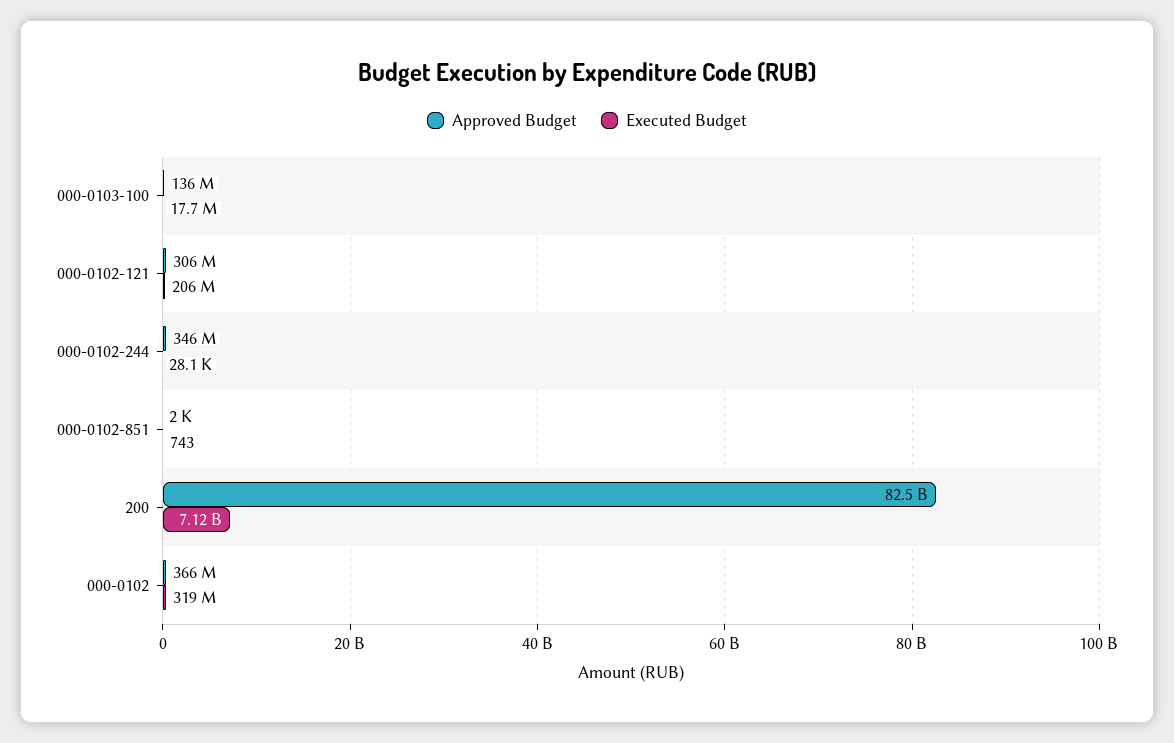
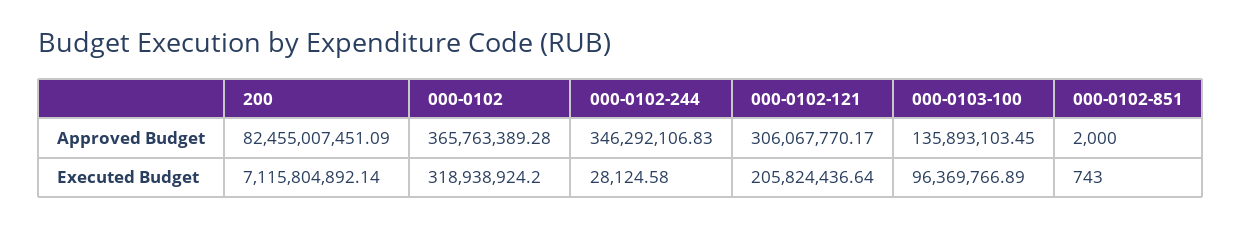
  {
    "Approved Budget": {
      "000-0103-100": 135893103.45,
      "000-0102-121": 306067770.17,
      "000-0102-244": 346292106.83,
      "000-0102-851": 2000,
      "200": 82455007451.09,
      "000-0102": 365763389.28
    },
    "Executed Budget": {
-     "000-0103-100": 17700000,
+     "000-0103-100": 96369766.89,
      "000-0102-121": 205824436.64,
      "000-0102-244": 28124.58,
      "000-0102-851": 743,
      "200": 7115804892.14,
      "000-0102": 318938924.2
    }
  }

